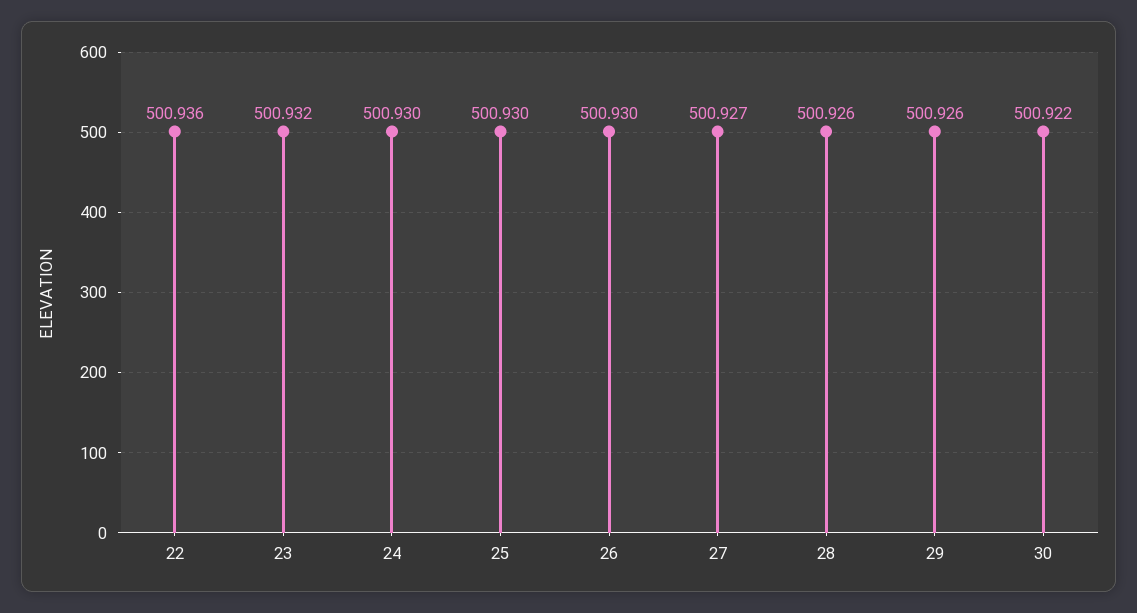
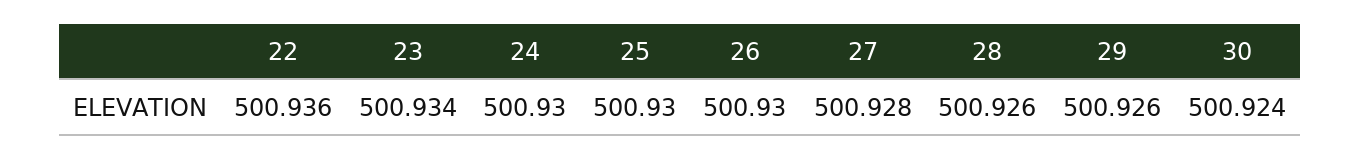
  {
    "22": 500.936,
-   "23": 500.932,
+   "23": 500.934,
    "24": 500.93,
    "25": 500.93,
    "26": 500.93,
-   "27": 500.927,
+   "27": 500.928,
    "28": 500.926,
    "29": 500.926,
-   "30": 500.922
+   "30": 500.924
  }

